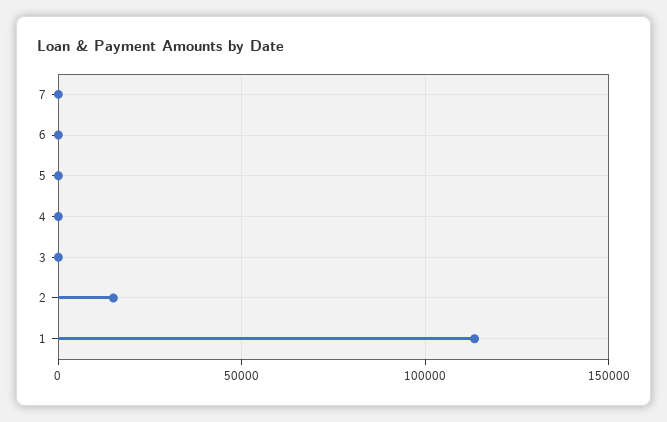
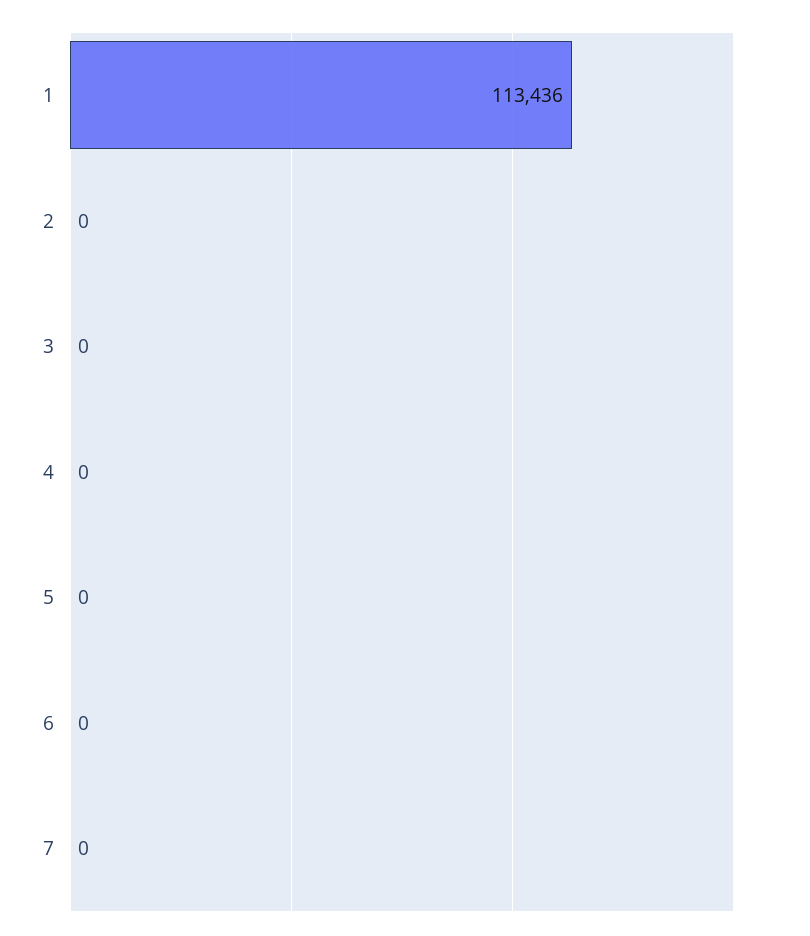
  {
    "7": 0,
    "6": 0,
    "5": 0,
    "4": 0,
    "3": 0,
-   "2": 15000,
+   "2": 0,
    "1": 113436
  }

